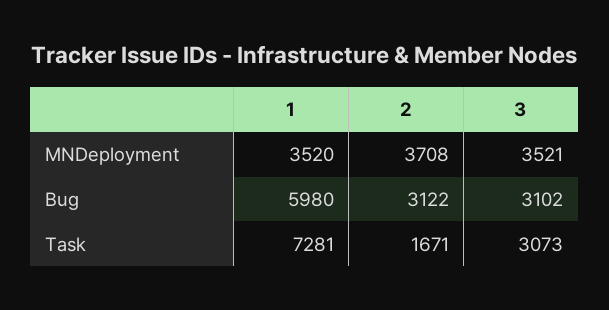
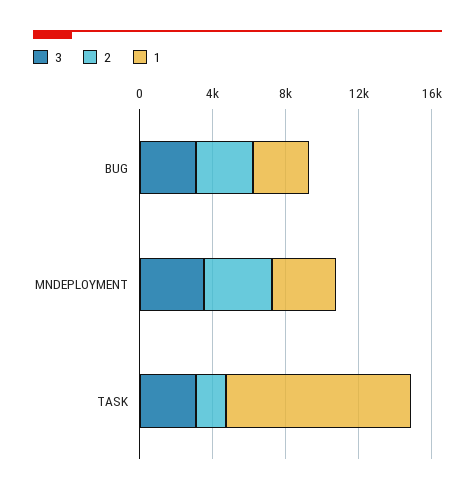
  {
    "1": {
      "MNDeployment": 3520,
-     "Bug": 5980,
+     "Bug": 3000,
-     "Task": 7281
+     "Task": 10000
    },
    "2": {
      "MNDeployment": 3708,
      "Bug": 3122,
      "Task": 1671
    },
    "3": {
      "MNDeployment": 3521,
      "Bug": 3102,
      "Task": 3073
    }
  }

